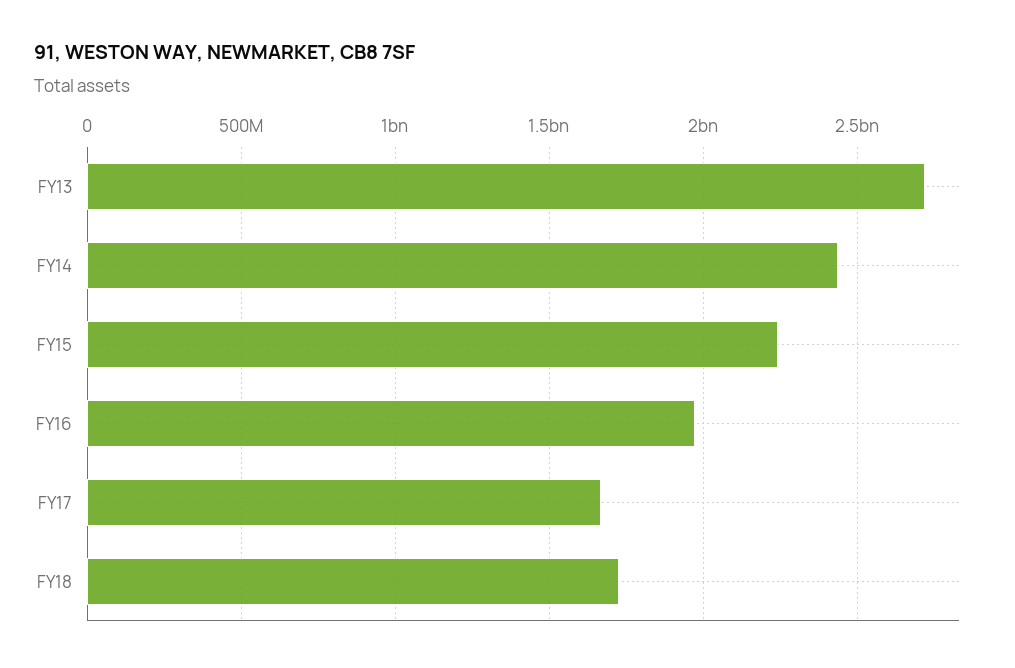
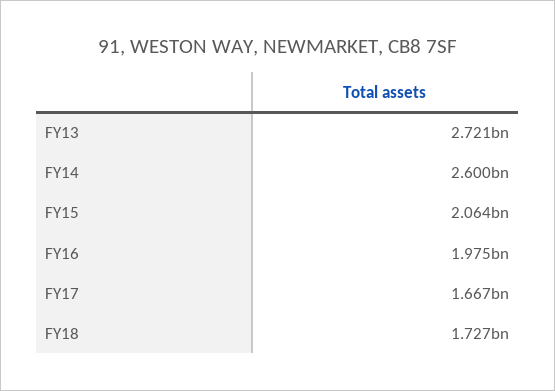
  {
    "FY13": 2721000000,
-   "FY14": 2450000000,
+   "FY14": 2600000000,
-   "FY15": 2250000000,
+   "FY15": 2064000000,
    "FY16": 1975000000,
    "FY17": 1667000000,
    "FY18": 1727000000
  }

